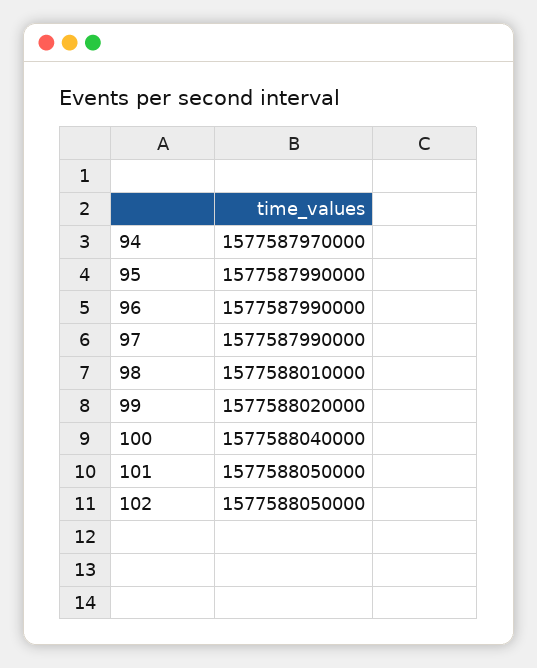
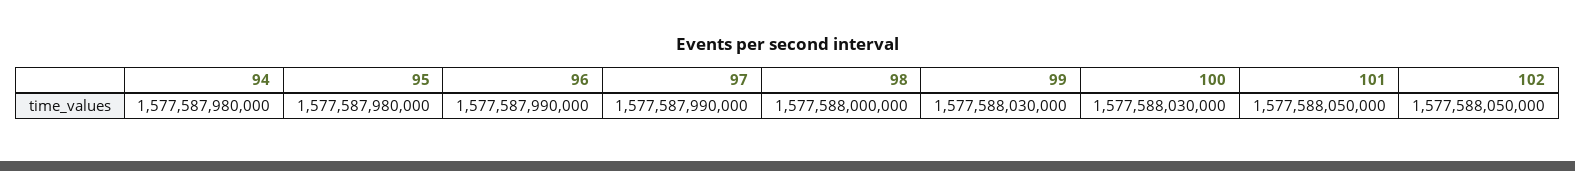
  {
-   "94": 1577587970000,
+   "94": 1577587980000,
-   "95": 1577587990000,
+   "95": 1577587980000,
    "96": 1577587990000,
    "97": 1577587990000,
-   "98": 1577588010000,
+   "98": 1577588000000,
-   "99": 1577588020000,
+   "99": 1577588030000,
-   "100": 1577588040000,
+   "100": 1577588030000,
    "101": 1577588050000,
    "102": 1577588050000
  }

